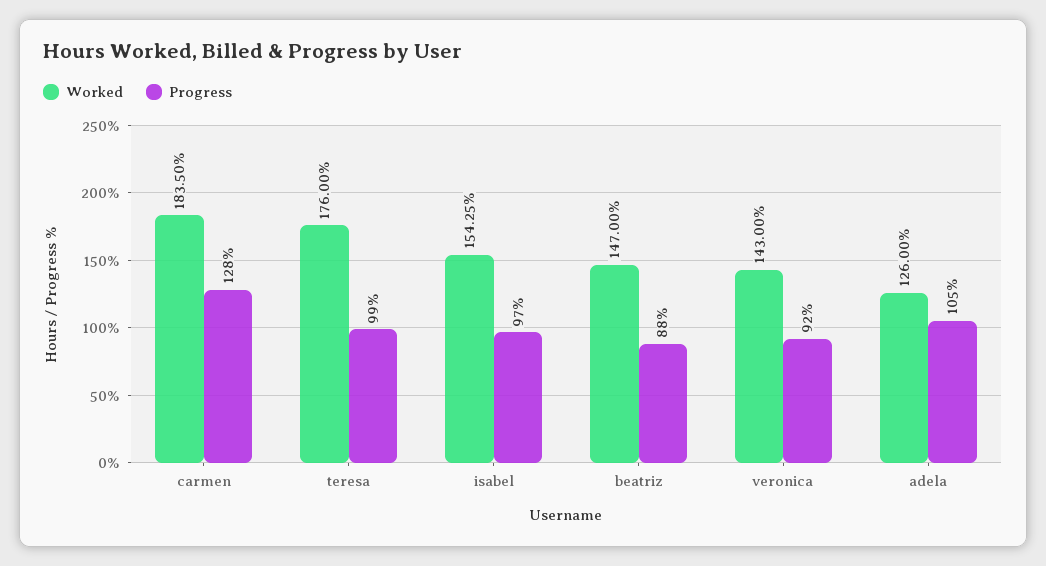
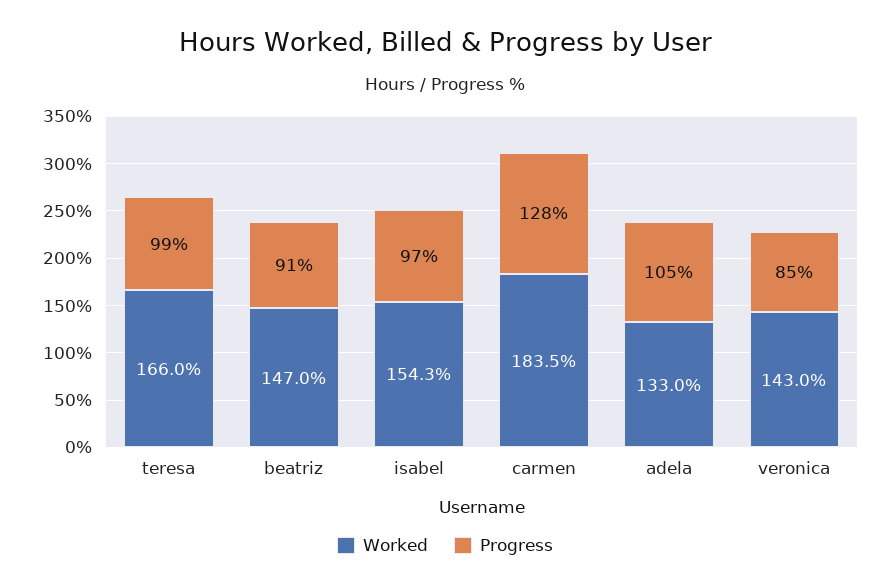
  {
    "Worked": {
      "carmen": 183.5,
-     "teresa": 176,
+     "teresa": 166,
      "isabel": 154.25,
      "beatriz": 147,
      "veronica": 143,
-     "adela": 126
+     "adela": 133
    },
    "Progress": {
      "carmen": 128,
      "teresa": 99,
      "isabel": 97,
-     "beatriz": 88,
+     "beatriz": 91,
-     "veronica": 92,
+     "veronica": 85,
      "adela": 105
    }
  }

